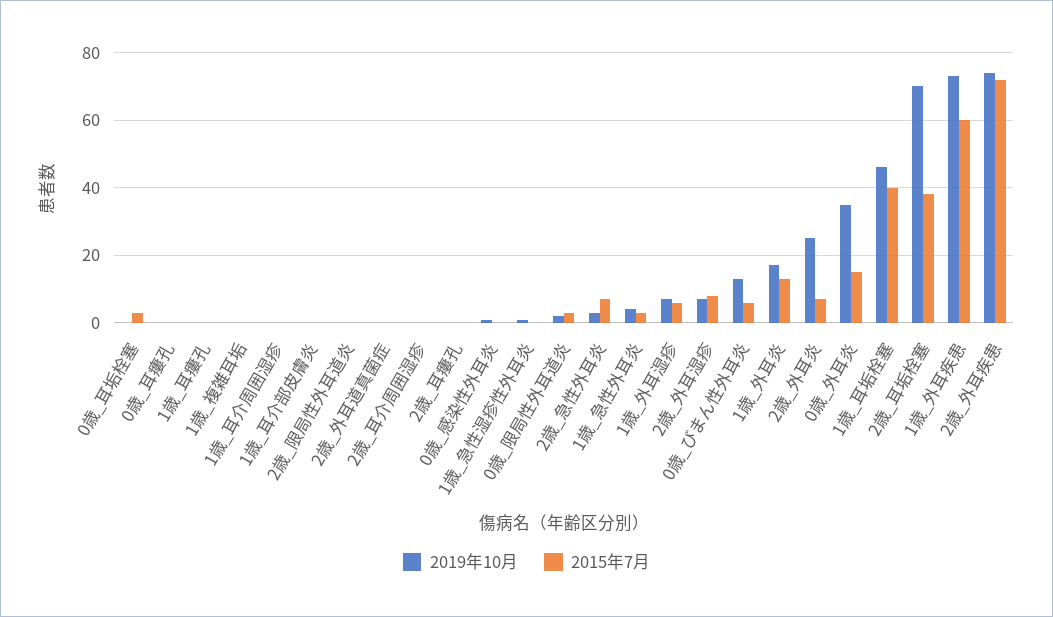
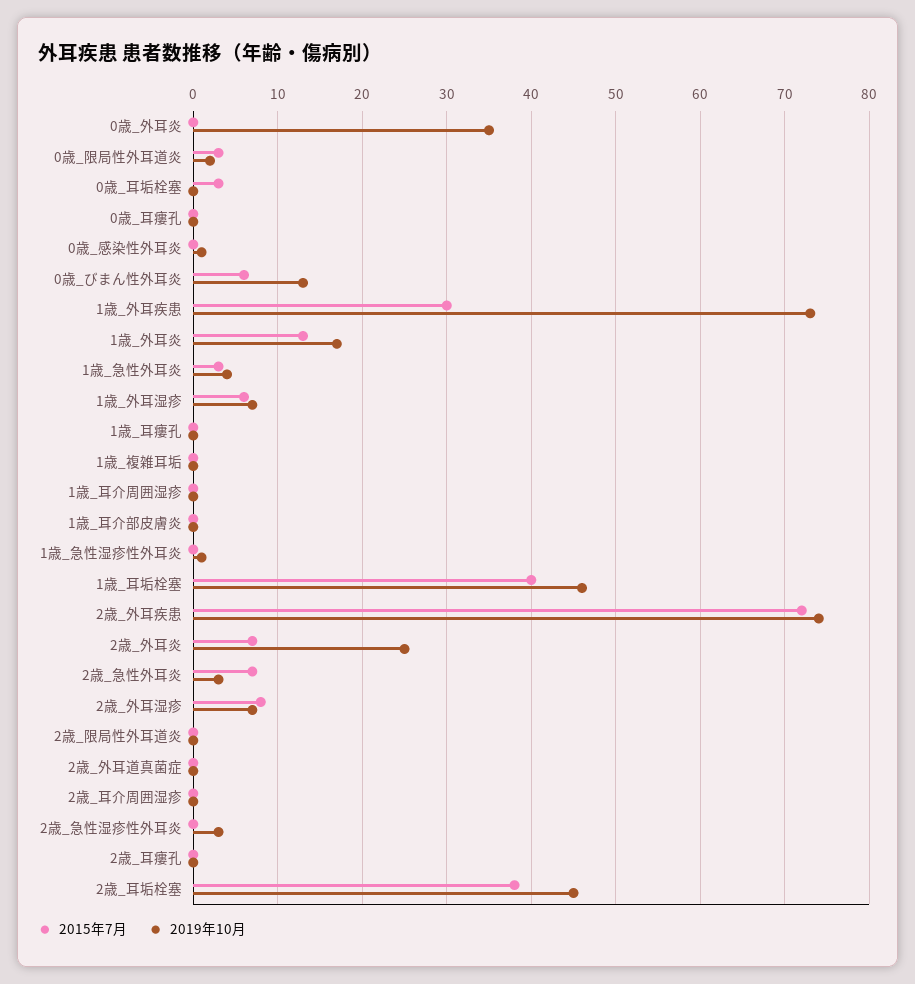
  {
    "2019年10月": {
      "0歳_耳垢栓塞": 0,
      "0歳_耳瘻孔": 0,
      "1歳_耳瘻孔": 0,
      "1歳_複雑耳垢": 0,
      "1歳_耳介周囲湿疹": 0,
      "1歳_耳介部皮膚炎": 0,
      "2歳_限局性外耳道炎": 0,
      "2歳_外耳道真菌症": 0,
      "2歳_耳介周囲湿疹": 0,
      "2歳_耳瘻孔": 0,
      "0歳_感染性外耳炎": 1,
      "1歳_急性湿疹性外耳炎": 1,
      "0歳_限局性外耳道炎": 2,
      "2歳_急性外耳炎": 3,
      "1歳_急性外耳炎": 4,
      "1歳_外耳湿疹": 7,
      "2歳_外耳湿疹": 7,
      "0歳_びまん性外耳炎": 13,
      "1歳_外耳炎": 17,
      "2歳_外耳炎": 25,
      "0歳_外耳炎": 35,
      "1歳_耳垢栓塞": 46,
-     "2歳_耳垢栓塞": 70,
+     "2歳_耳垢栓塞": 45,
      "1歳_外耳疾患": 73,
-     "2歳_外耳疾患": 74
+     "2歳_外耳疾患": 74,
+     "2歳_急性湿疹性外耳炎": 3
    },
    "2015年7月": {
      "0歳_耳垢栓塞": 3,
      "0歳_耳瘻孔": 0,
      "1歳_耳瘻孔": 0,
      "1歳_複雑耳垢": 0,
      "1歳_耳介周囲湿疹": 0,
      "1歳_耳介部皮膚炎": 0,
      "2歳_限局性外耳道炎": 0,
      "2歳_外耳道真菌症": 0,
      "2歳_耳介周囲湿疹": 0,
      "2歳_耳瘻孔": 0,
      "0歳_感染性外耳炎": 0,
      "1歳_急性湿疹性外耳炎": 0,
      "0歳_限局性外耳道炎": 3,
      "2歳_急性外耳炎": 7,
      "1歳_急性外耳炎": 3,
      "1歳_外耳湿疹": 6,
      "2歳_外耳湿疹": 8,
      "0歳_びまん性外耳炎": 6,
      "1歳_外耳炎": 13,
      "2歳_外耳炎": 7,
-     "0歳_外耳炎": 15,
+     "0歳_外耳炎": 0,
      "1歳_耳垢栓塞": 40,
      "2歳_耳垢栓塞": 38,
-     "1歳_外耳疾患": 60,
+     "1歳_外耳疾患": 30,
-     "2歳_外耳疾患": 72
+     "2歳_外耳疾患": 72,
+     "2歳_急性湿疹性外耳炎": 0
    }
  }

